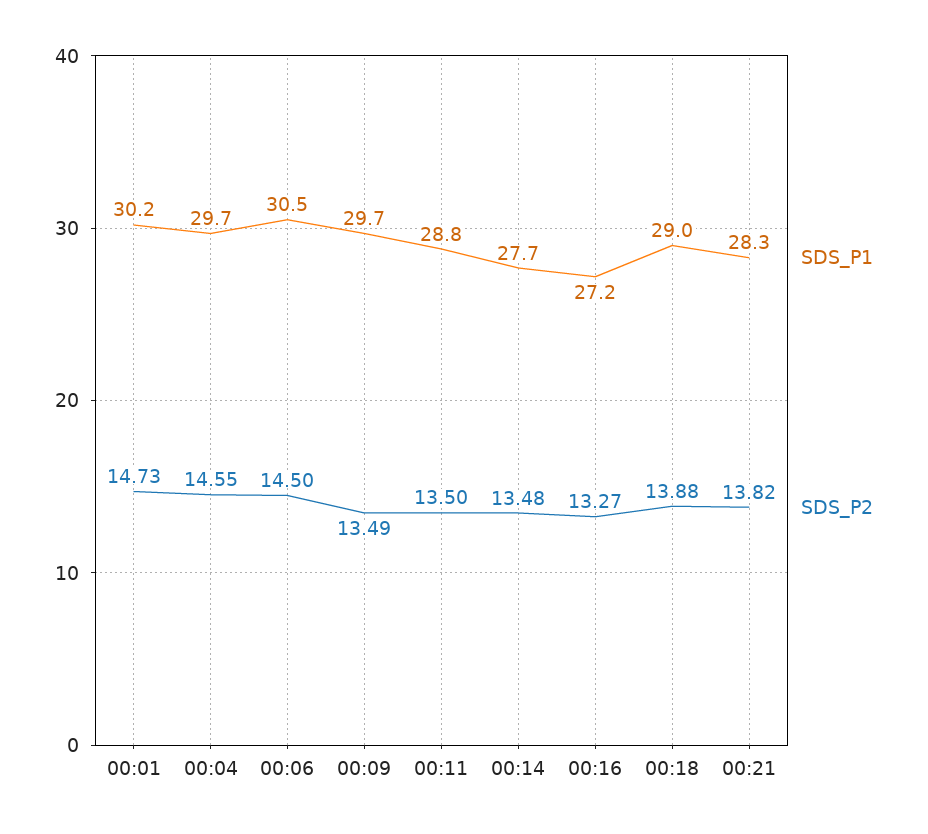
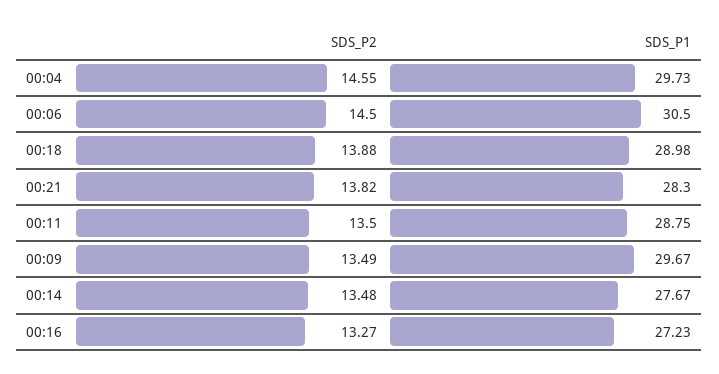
  {
    "SDS_P1": {
-     "00:01": 30.2,
      "00:04": 29.73,
      "00:06": 30.5,
      "00:09": 29.67,
      "00:11": 28.75,
      "00:14": 27.67,
      "00:16": 27.23,
      "00:18": 28.98,
      "00:21": 28.3
    },
    "SDS_P2": {
-     "00:01": 14.73,
      "00:04": 14.55,
      "00:06": 14.5,
      "00:09": 13.49,
      "00:11": 13.5,
      "00:14": 13.48,
      "00:16": 13.27,
      "00:18": 13.88,
      "00:21": 13.82
    }
  }

